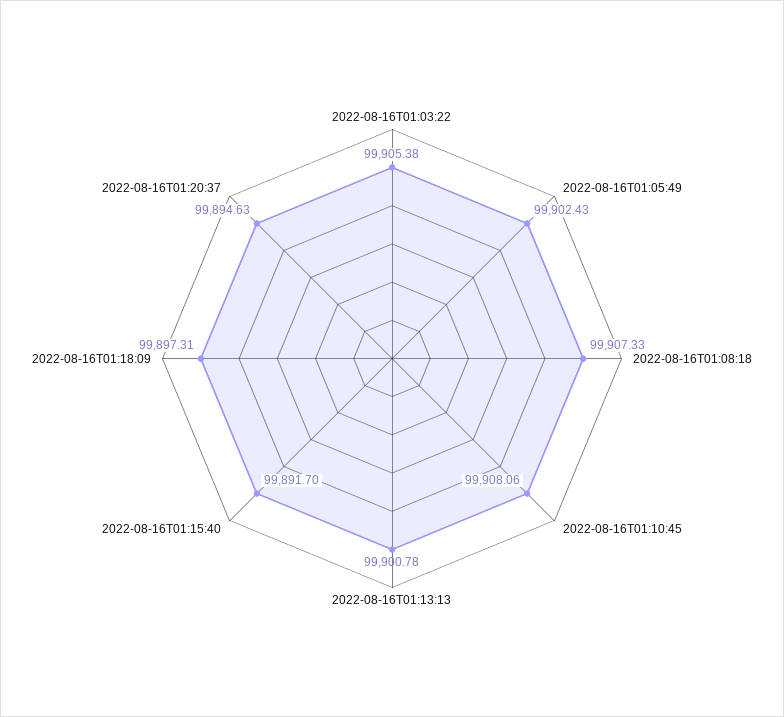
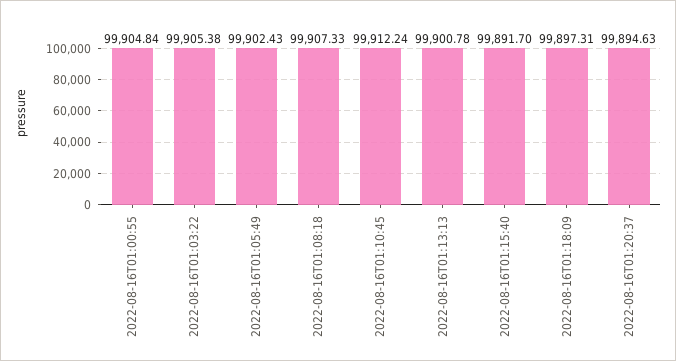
  {
    "2022-08-16T01:03:22": 99905.38,
    "2022-08-16T01:05:49": 99902.43,
    "2022-08-16T01:08:18": 99907.33,
-   "2022-08-16T01:10:45": 99908.06,
+   "2022-08-16T01:10:45": 99912.24,
    "2022-08-16T01:13:13": 99900.78,
    "2022-08-16T01:15:40": 99891.7,
    "2022-08-16T01:18:09": 99897.31,
-   "2022-08-16T01:20:37": 99894.63
+   "2022-08-16T01:20:37": 99894.63,
+   "2022-08-16T01:00:55": 99904.84
  }

